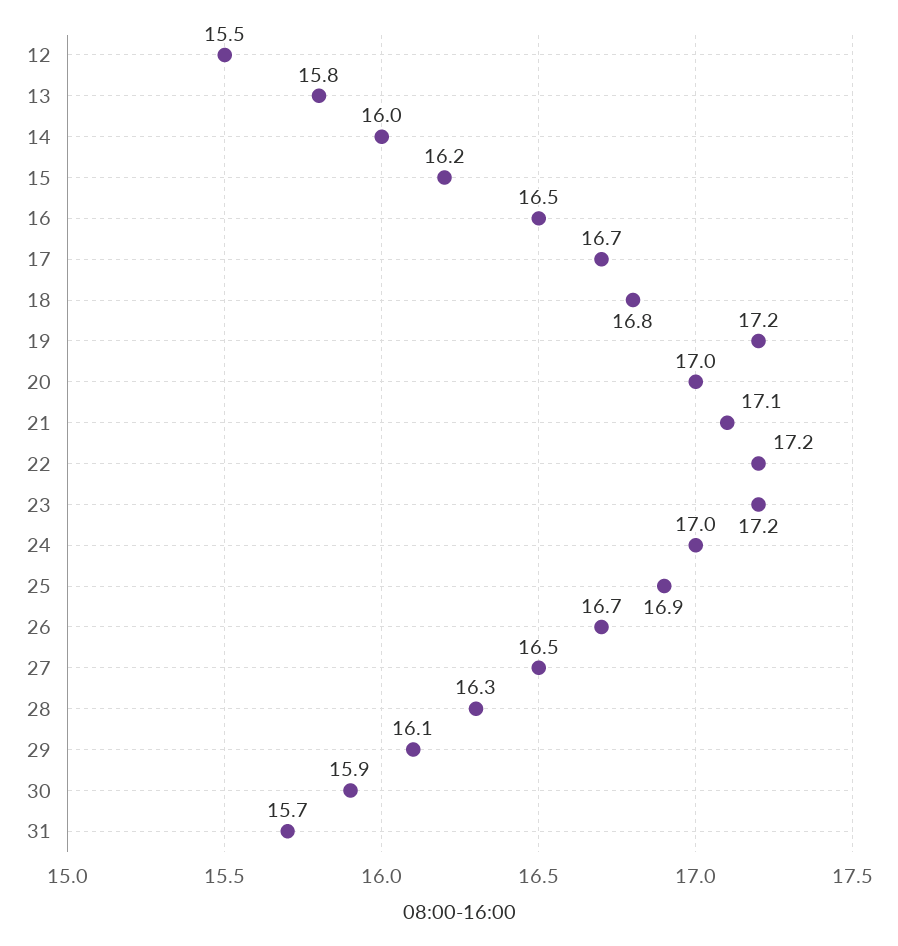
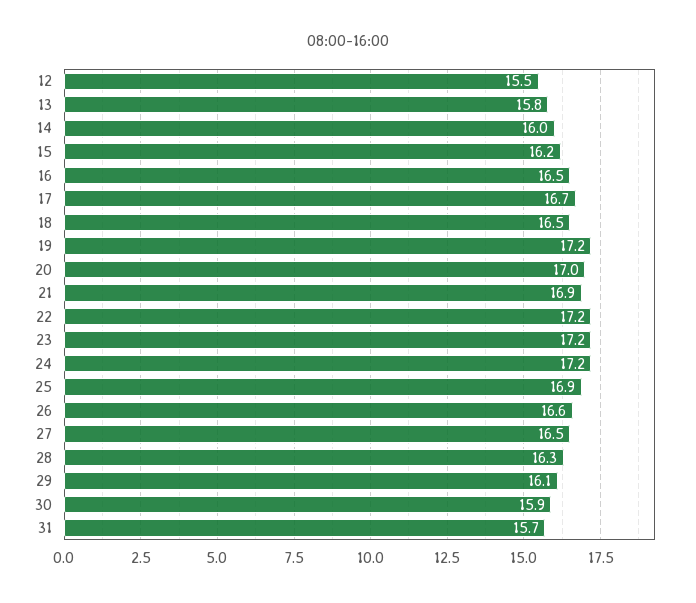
  {
    "12": 15.5,
    "13": 15.8,
    "14": 16,
    "15": 16.2,
    "16": 16.5,
    "17": 16.7,
-   "18": 16.8,
+   "18": 16.5,
    "19": 17.2,
    "20": 17,
-   "21": 17.1,
+   "21": 16.9,
    "22": 17.2,
    "23": 17.2,
-   "24": 17,
+   "24": 17.2,
    "25": 16.9,
-   "26": 16.7,
+   "26": 16.6,
    "27": 16.5,
    "28": 16.3,
    "29": 16.1,
    "30": 15.9,
    "31": 15.7
  }

